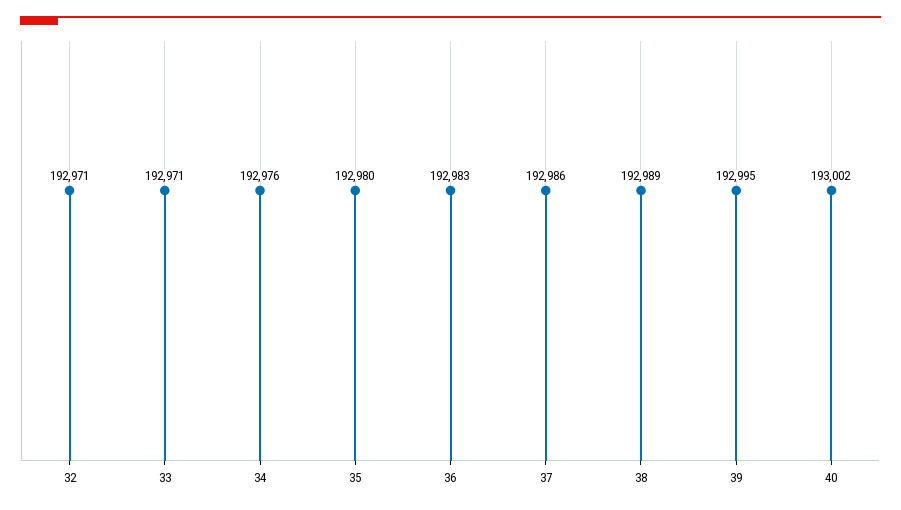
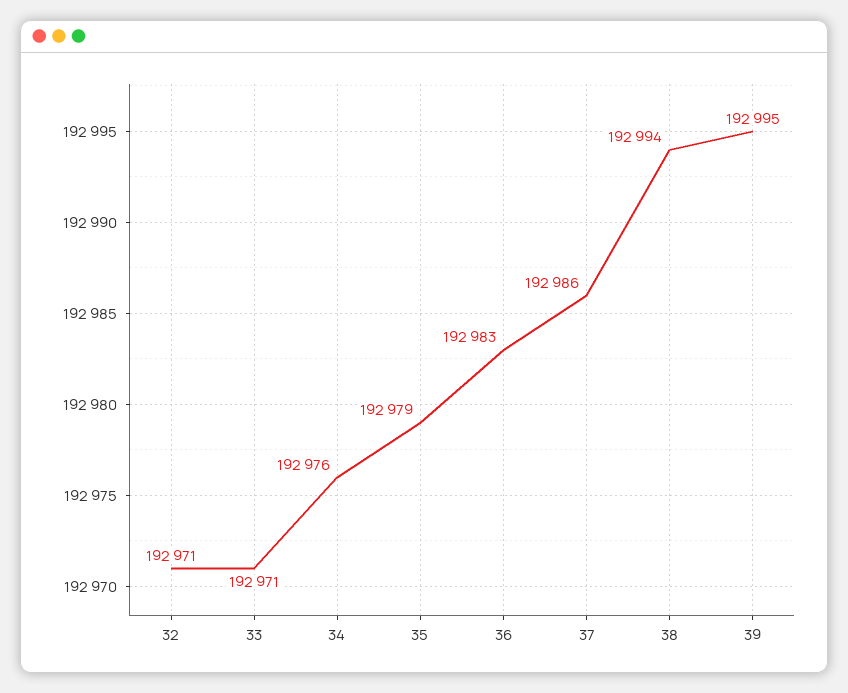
  {
    "32": 192971,
    "33": 192971,
    "34": 192976,
-   "35": 192980,
+   "35": 192979,
    "36": 192983,
    "37": 192986,
-   "38": 192989,
+   "38": 192994,
-   "39": 192995,
+   "39": 192995
-   "40": 193002
  }

